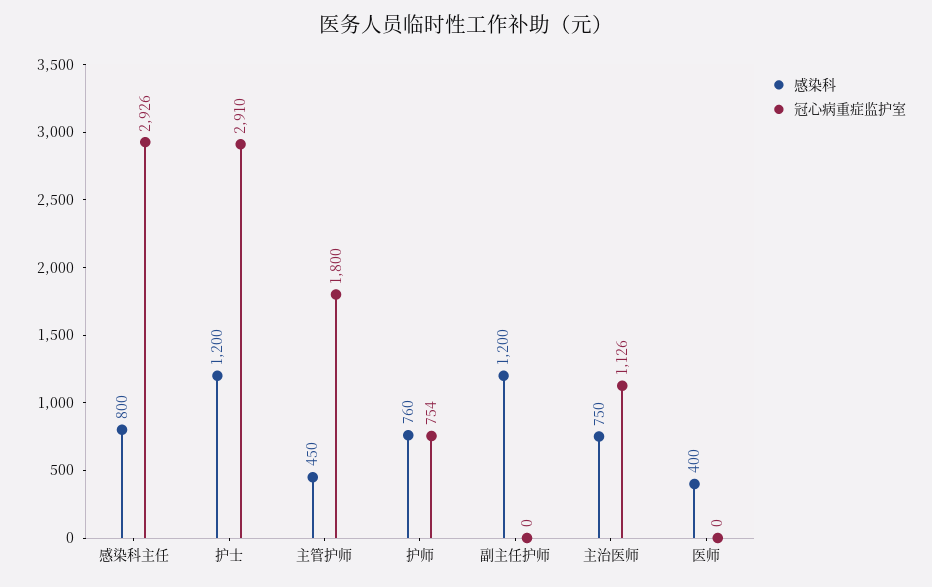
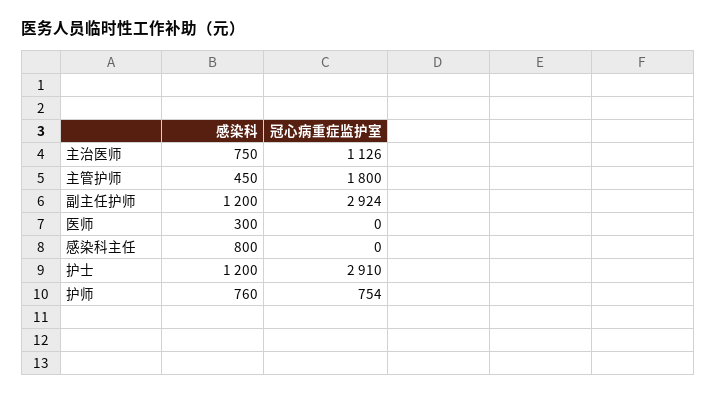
  {
    "感染科": {
      "感染科主任": 800,
      "护士": 1200,
      "主管护师": 450,
      "护师": 760,
      "副主任护师": 1200,
      "主治医师": 750,
-     "医师": 400
+     "医师": 300
    },
    "冠心病重症监护室": {
-     "感染科主任": 2926,
+     "感染科主任": 0,
      "护士": 2910,
      "主管护师": 1800,
      "护师": 754,
-     "副主任护师": 0,
+     "副主任护师": 2924,
      "主治医师": 1126,
      "医师": 0
    }
  }

